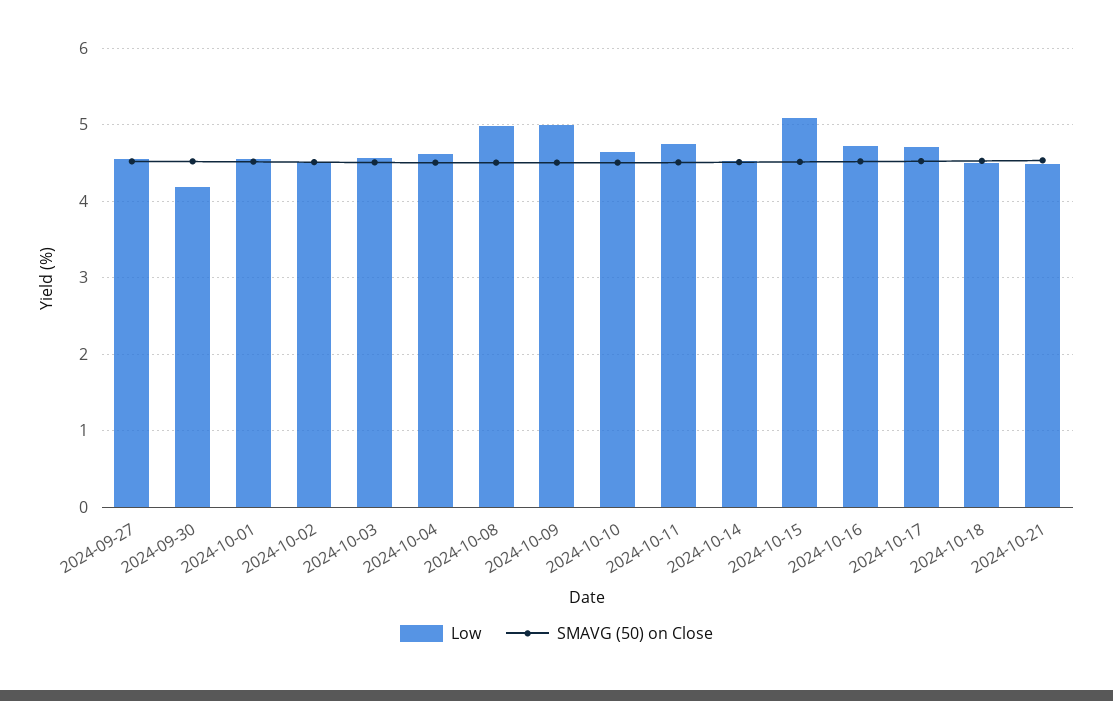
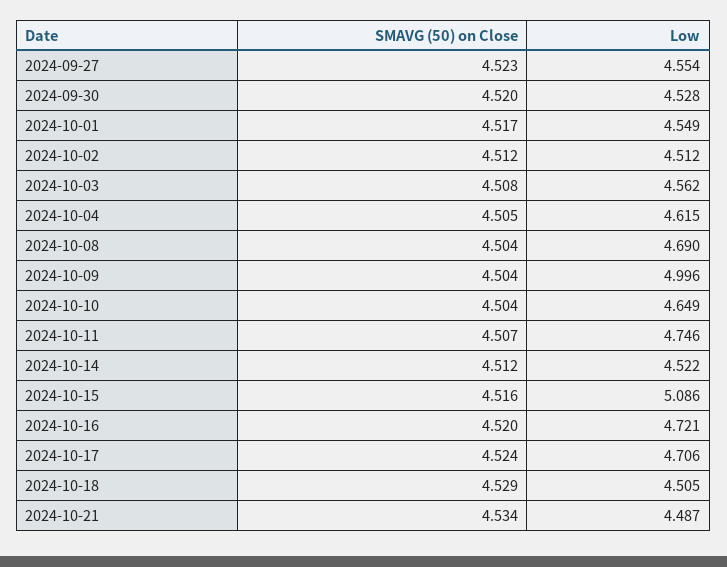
  {
    "Low": {
      "2024-09-27": 4.554,
-     "2024-09-30": 4.2,
+     "2024-09-30": 4.528,
      "2024-10-01": 4.549,
      "2024-10-02": 4.512,
      "2024-10-03": 4.562,
      "2024-10-04": 4.615,
-     "2024-10-08": 5,
+     "2024-10-08": 4.69,
      "2024-10-09": 4.996,
      "2024-10-10": 4.649,
      "2024-10-11": 4.746,
      "2024-10-14": 4.522,
      "2024-10-15": 5.086,
      "2024-10-16": 4.721,
      "2024-10-17": 4.706,
      "2024-10-18": 4.505,
      "2024-10-21": 4.487
    },
    "SMAVG (50) on Close": {
      "2024-09-27": 4.523,
      "2024-09-30": 4.52,
      "2024-10-01": 4.517,
      "2024-10-02": 4.512,
      "2024-10-03": 4.508,
      "2024-10-04": 4.505,
      "2024-10-08": 4.504,
      "2024-10-09": 4.504,
      "2024-10-10": 4.504,
      "2024-10-11": 4.507,
      "2024-10-14": 4.512,
      "2024-10-15": 4.516,
      "2024-10-16": 4.52,
      "2024-10-17": 4.524,
      "2024-10-18": 4.529,
      "2024-10-21": 4.534
    }
  }

